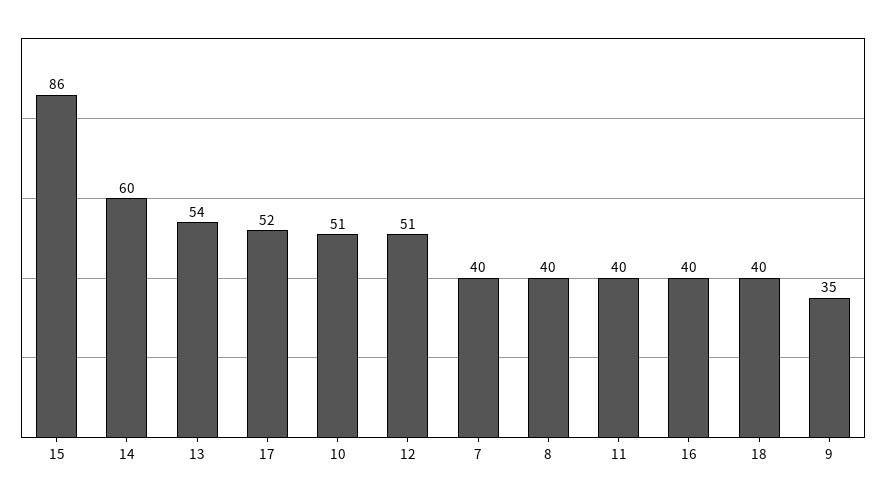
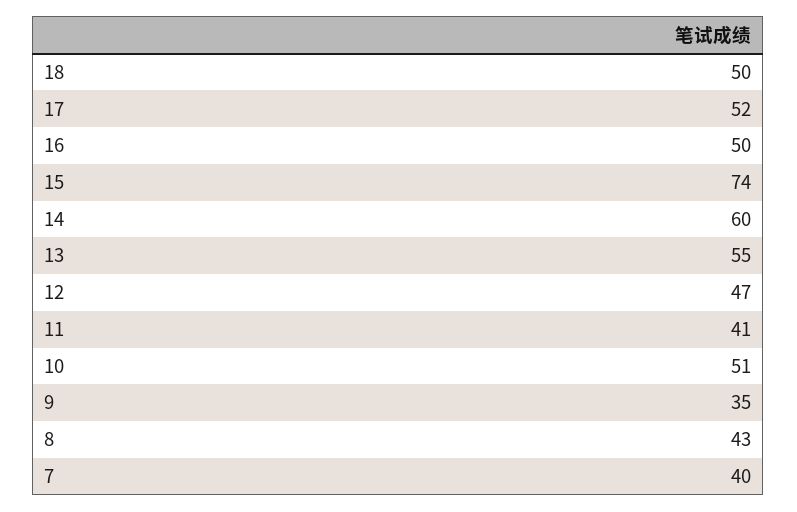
  {
-   "15": 86,
+   "15": 74,
    "14": 60,
-   "13": 54,
+   "13": 55,
    "17": 52,
    "10": 51,
-   "12": 51,
+   "12": 47,
    "7": 40,
-   "8": 40,
+   "8": 43,
-   "11": 40,
+   "11": 41,
-   "16": 40,
+   "16": 50,
-   "18": 40,
+   "18": 50,
    "9": 35
  }

